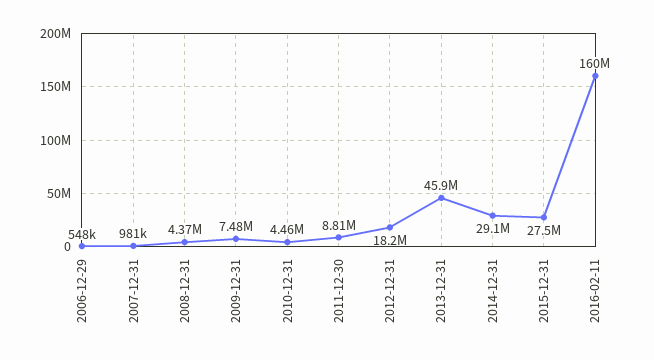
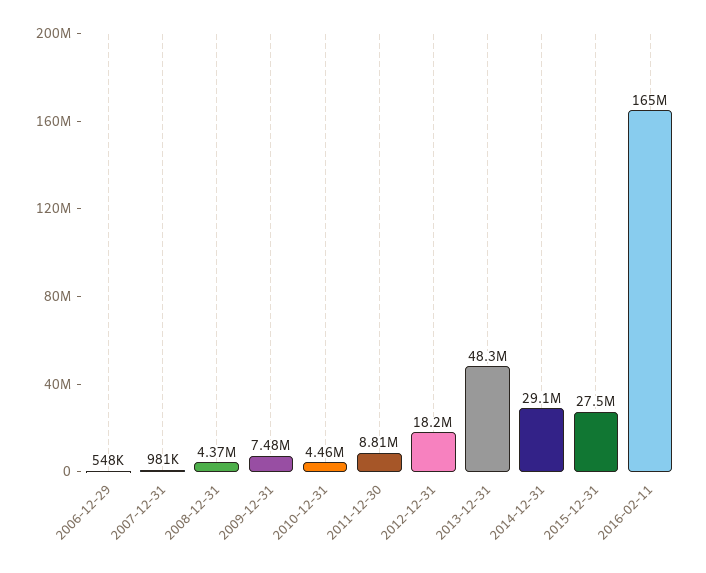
  {
    "2006-12-29": 548000,
    "2007-12-31": 981000,
    "2008-12-31": 4370000,
    "2009-12-31": 7480000,
    "2010-12-31": 4460000,
    "2011-12-30": 8810000,
    "2012-12-31": 18200000,
-   "2013-12-31": 45900000,
+   "2013-12-31": 48300000,
    "2014-12-31": 29100000,
    "2015-12-31": 27500000,
-   "2016-02-11": 160000000
+   "2016-02-11": 165000000
  }

